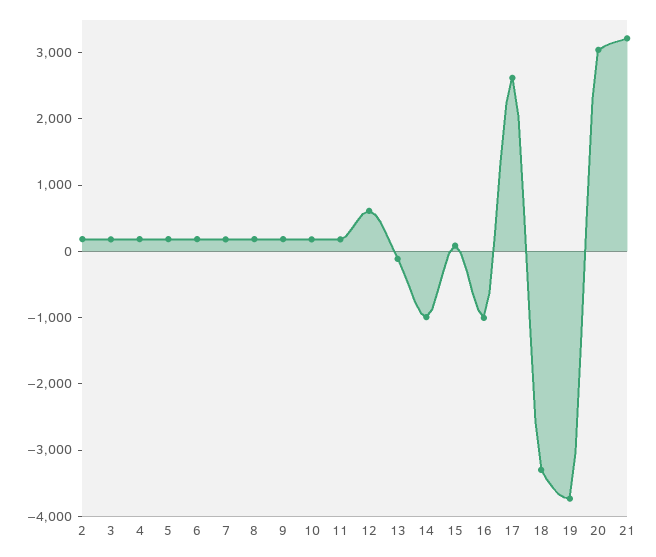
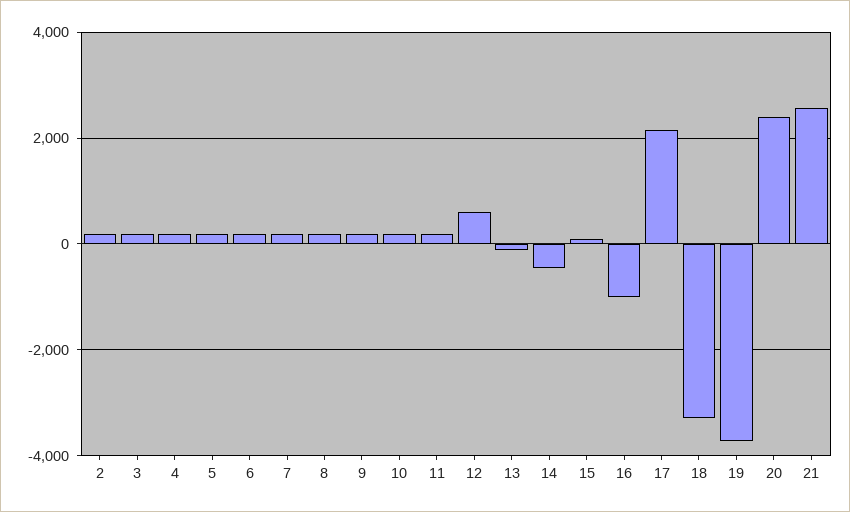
  {
    "2": 200,
    "3": 200,
    "4": 200,
    "5": 200,
    "6": 200,
    "7": 200,
    "8": 200,
    "9": 200,
    "10": 200,
    "11": 200,
    "12": 600,
    "13": -200,
-   "14": -1000,
+   "14": -400,
    "15": 0,
    "16": -1000,
-   "17": 2600,
+   "17": 2200,
    "18": -3200,
    "19": -3800,
-   "20": 3000,
+   "20": 2400,
-   "21": 3200
+   "21": 2600
  }

